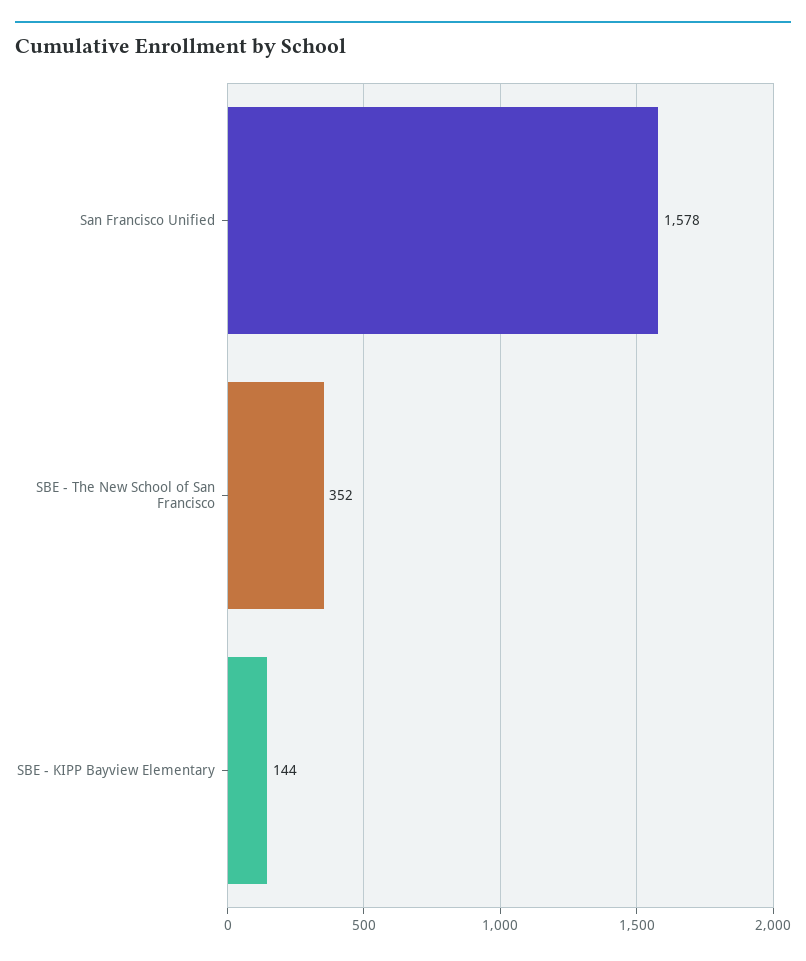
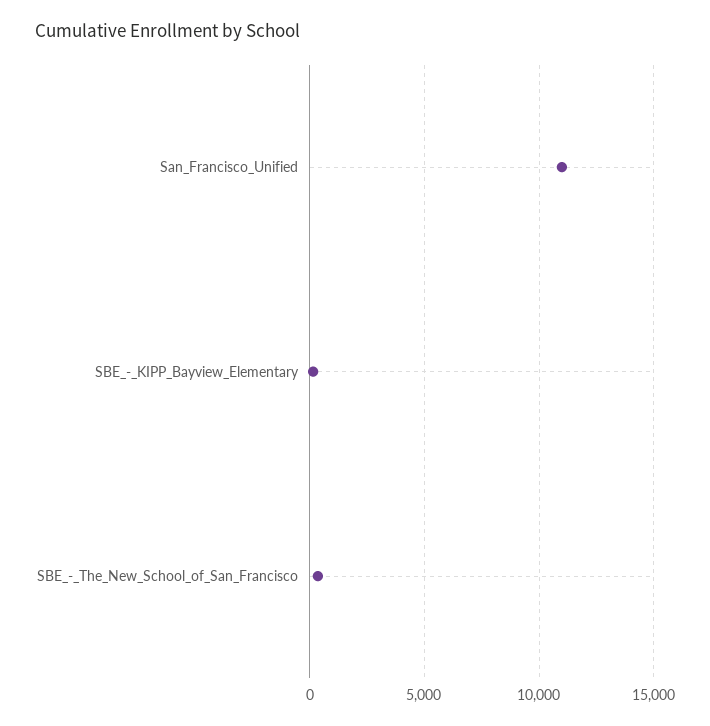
  {
-   "San Francisco Unified": 1578,
+   "San Francisco Unified": 11000,
    "SBE - The New School of San Francisco": 352,
    "SBE - KIPP Bayview Elementary": 144
  }

